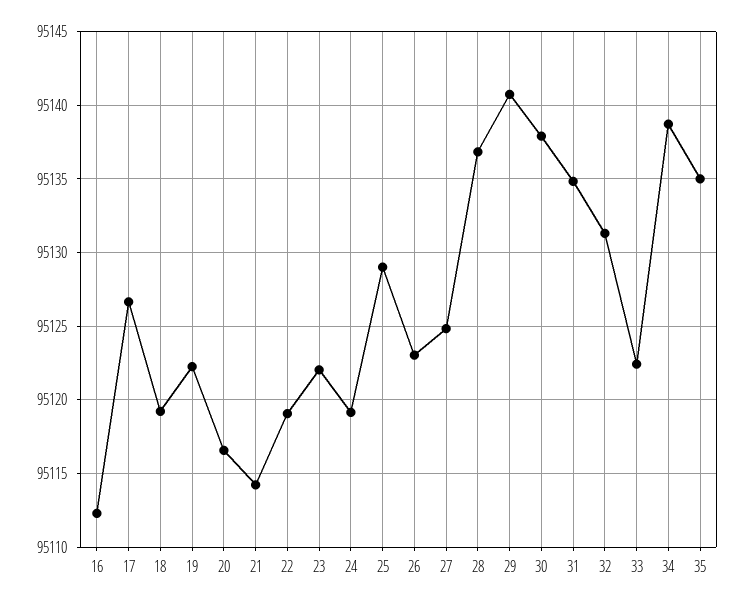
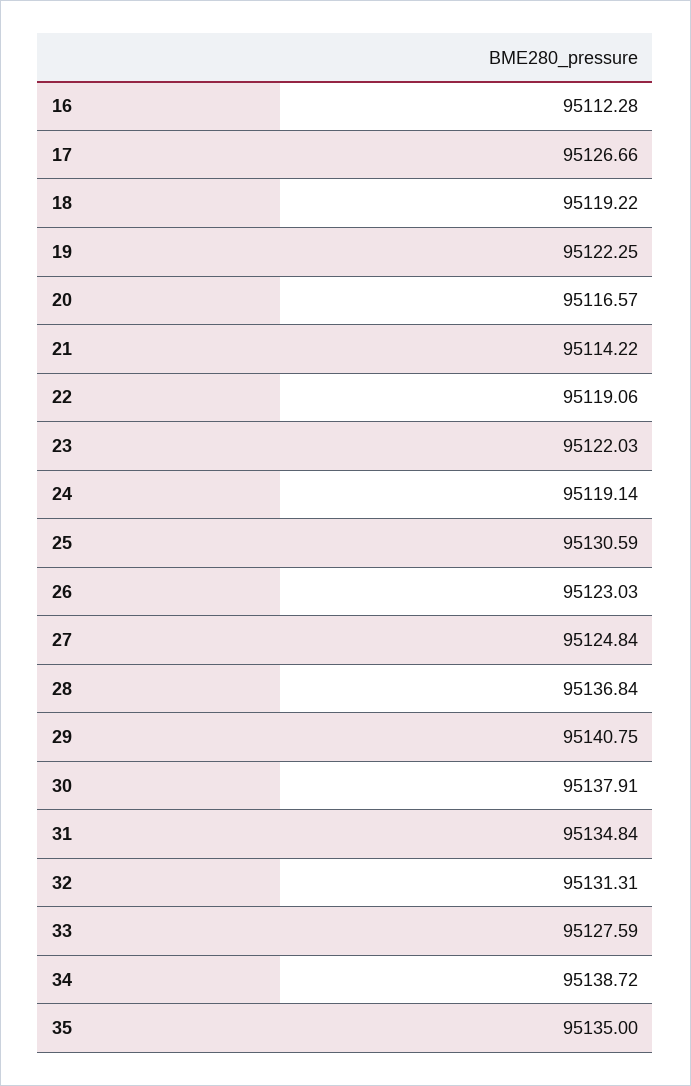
  {
    "16": 95112.28,
    "17": 95126.66,
    "18": 95119.22,
    "19": 95122.25,
    "20": 95116.57,
    "21": 95114.22,
    "22": 95119.06,
    "23": 95122.03,
    "24": 95119.14,
-   "25": 95129,
+   "25": 95130.59,
    "26": 95123.03,
    "27": 95124.84,
    "28": 95136.84,
    "29": 95140.75,
    "30": 95137.91,
    "31": 95134.84,
    "32": 95131.31,
-   "33": 95122.5,
+   "33": 95127.59,
    "34": 95138.72,
    "35": 95135
  }

